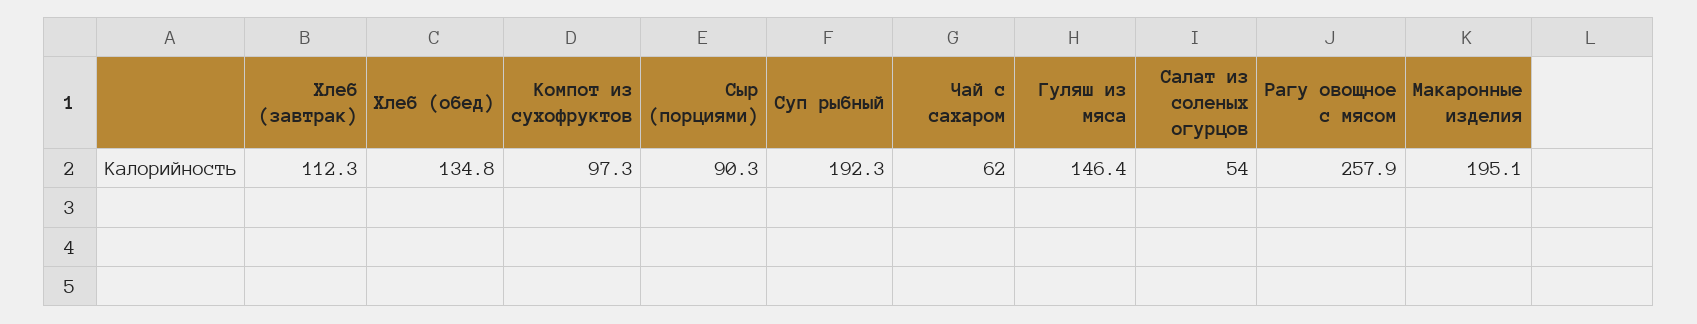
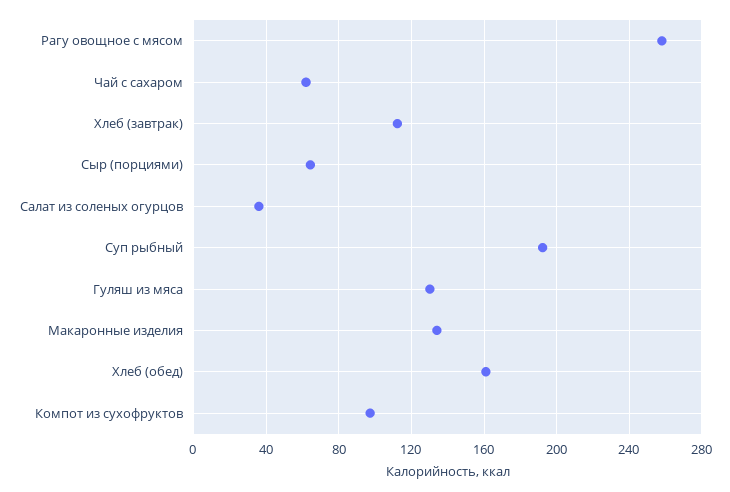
  {
    "Хлеб (завтрак)": 112.3,
-   "Хлеб (обед)": 134.8,
+   "Хлеб (обед)": 160,
    "Компот из сухофруктов": 97.3,
-   "Сыр (порциями)": 90.3,
+   "Сыр (порциями)": 65,
    "Суп рыбный": 192.3,
    "Чай с сахаром": 62,
-   "Гуляш из мяса": 146.4,
+   "Гуляш из мяса": 130,
-   "Салат из соленых огурцов": 54,
+   "Салат из соленых огурцов": 35,
    "Рагу овощное с мясом": 257.9,
-   "Макаронные изделия": 195.1
+   "Макаронные изделия": 135
  }

